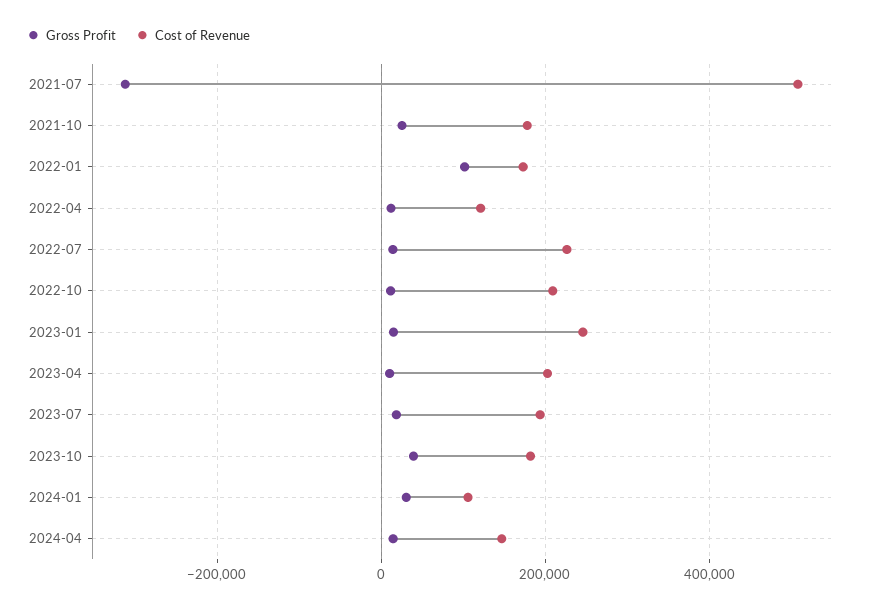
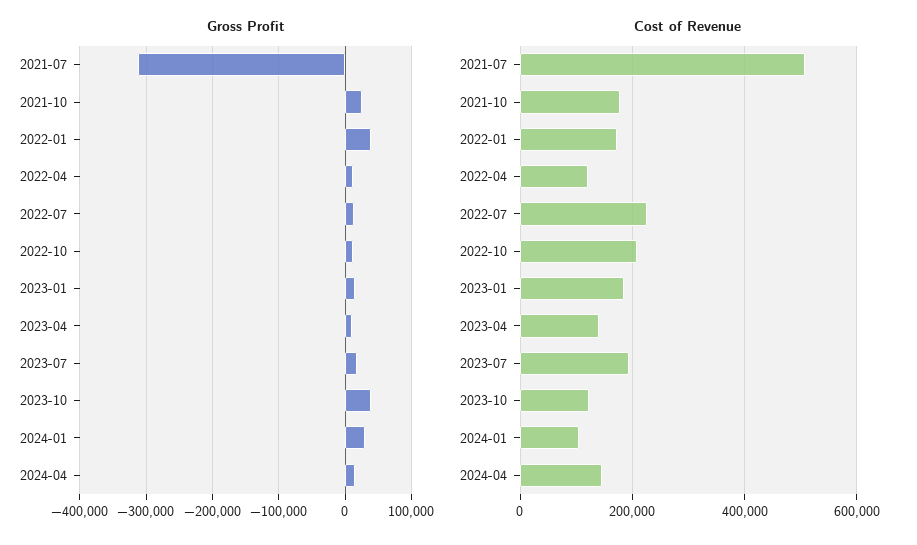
  {
    "Gross Profit": {
      "2021-07": -310000,
      "2021-10": 30000,
-     "2022-01": 100000,
+     "2022-01": 40000,
      "2022-04": 10000,
      "2022-07": 10000,
      "2022-10": 10000,
      "2023-01": 10000,
      "2023-04": 10000,
      "2023-07": 20000,
      "2023-10": 40000,
      "2024-01": 30000,
      "2024-04": 10000
    },
    "Cost of Revenue": {
      "2021-07": 500000,
      "2021-10": 180000,
      "2022-01": 180000,
      "2022-04": 120000,
      "2022-07": 220000,
      "2022-10": 200000,
-     "2023-01": 240000,
+     "2023-01": 180000,
-     "2023-04": 200000,
+     "2023-04": 140000,
      "2023-07": 200000,
-     "2023-10": 180000,
+     "2023-10": 120000,
      "2024-01": 100000,
      "2024-04": 140000
    }
  }

